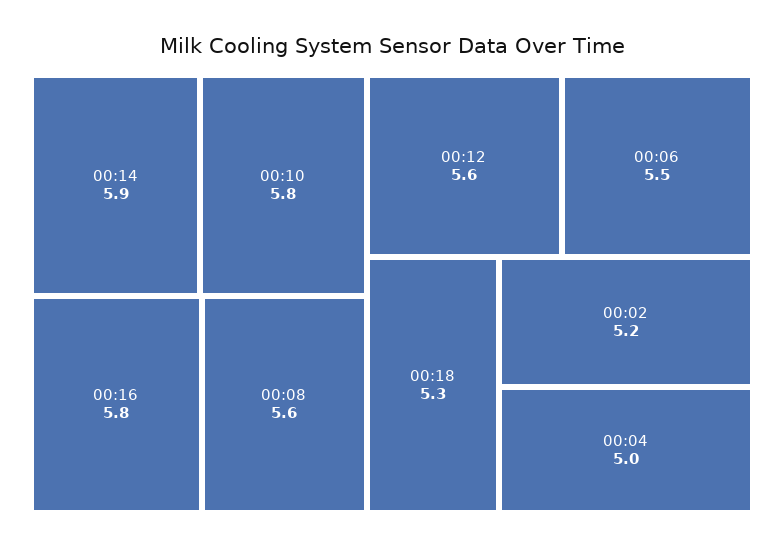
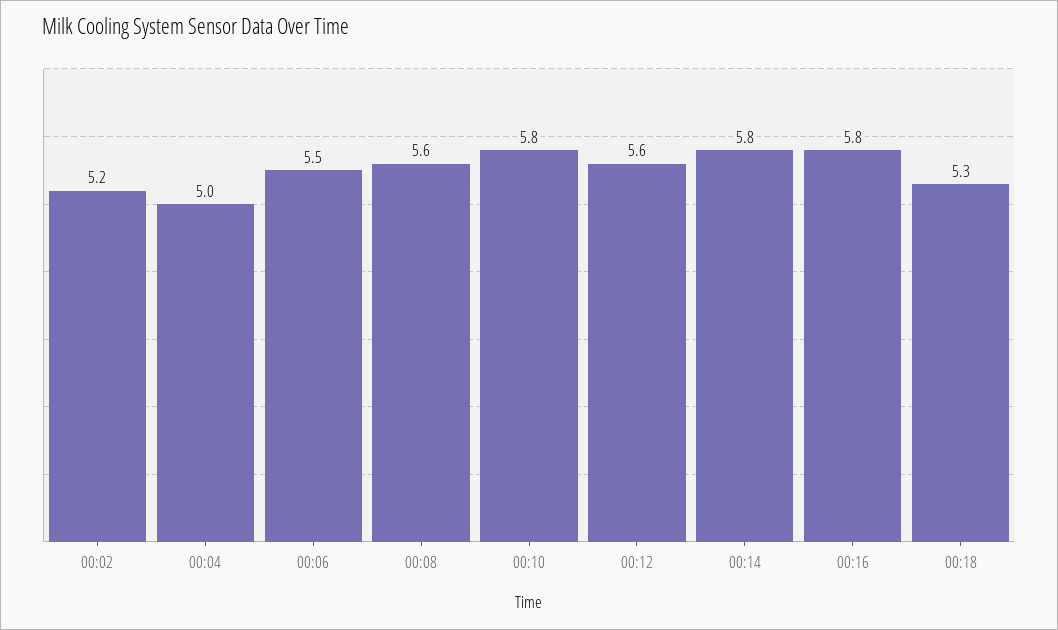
  {
-   "00:14": 5.9,
+   "00:14": 5.8,
    "00:10": 5.8,
    "00:16": 5.8,
    "00:08": 5.6,
    "00:12": 5.6,
    "00:06": 5.5,
    "00:18": 5.3,
    "00:02": 5.2,
    "00:04": 5
  }

